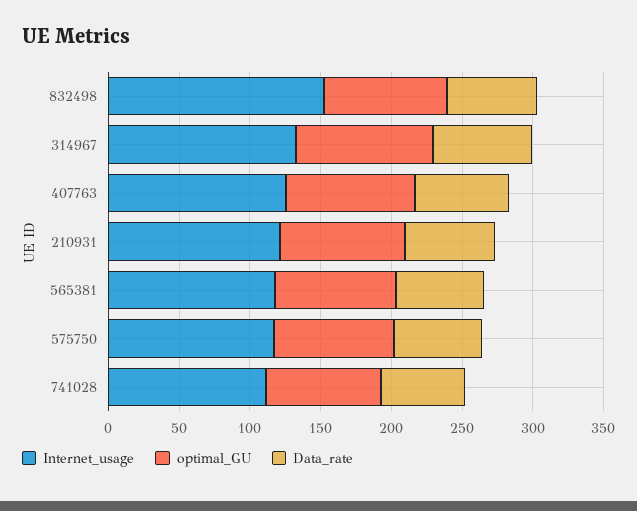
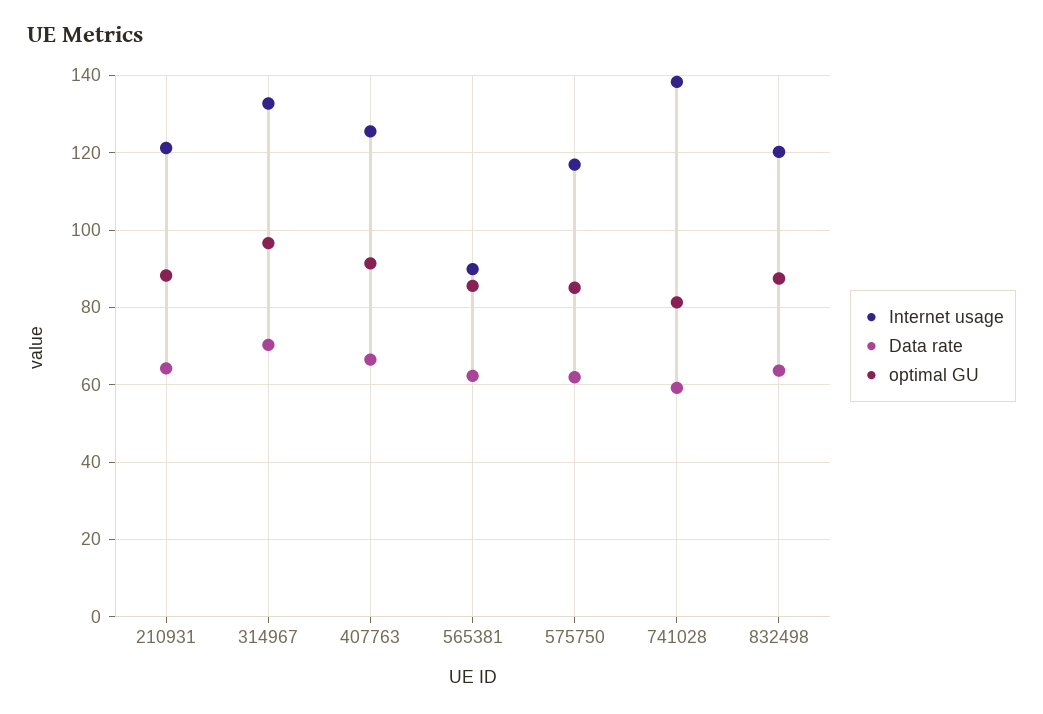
  {
    "Internet_usage": {
-     "832498": 150,
+     "832498": 120,
      "314967": 132,
      "407763": 126,
      "210931": 122,
-     "565381": 120,
+     "565381": 90,
      "575750": 116,
-     "741028": 110
+     "741028": 138
    },
    "optimal_GU": {
      "832498": 88,
      "314967": 96,
      "407763": 92,
      "210931": 88,
      "565381": 86,
      "575750": 86,
      "741028": 82
    },
    "Data_rate": {
      "832498": 64,
      "314967": 70,
      "407763": 66,
      "210931": 64,
      "565381": 62,
      "575750": 62,
      "741028": 60
    }
  }

